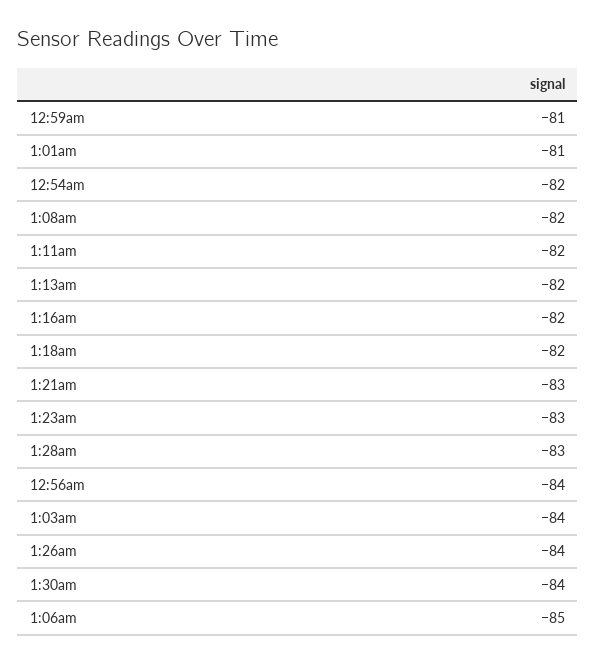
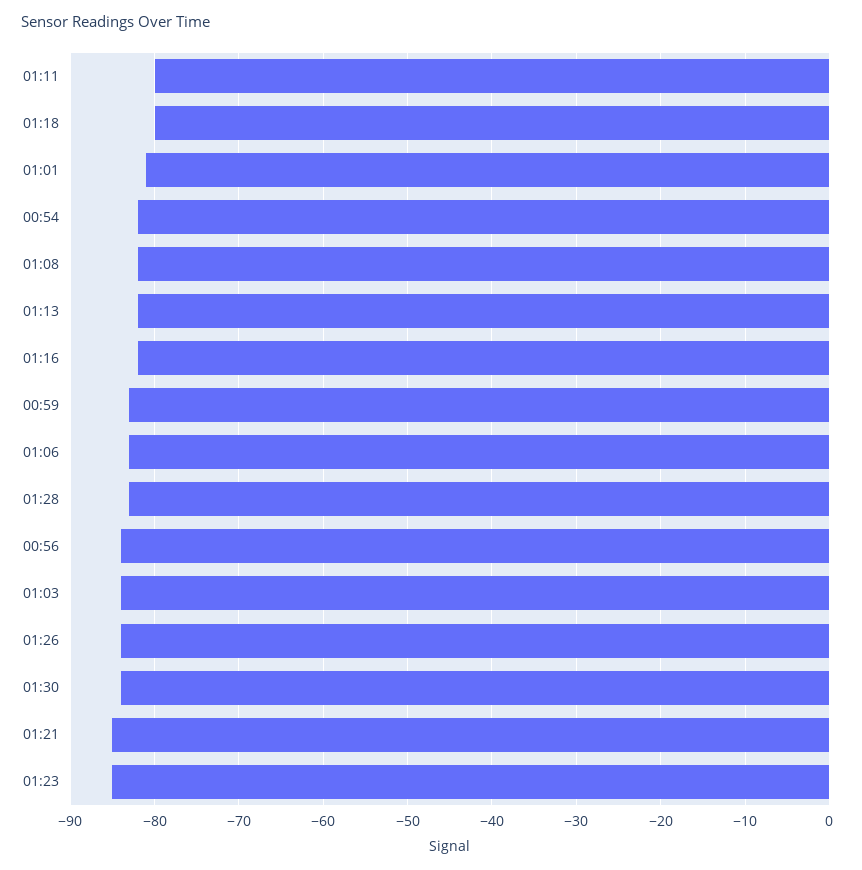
  {
-   "12:59am": -81,
+   "12:59am": -83,
    "1:01am": -81,
    "12:54am": -82,
    "1:08am": -82,
-   "1:11am": -82,
+   "1:11am": -80,
    "1:13am": -82,
    "1:16am": -82,
-   "1:18am": -82,
+   "1:18am": -80,
-   "1:21am": -83,
+   "1:21am": -85,
-   "1:23am": -83,
+   "1:23am": -85,
    "1:28am": -83,
    "12:56am": -84,
    "1:03am": -84,
    "1:26am": -84,
    "1:30am": -84,
-   "1:06am": -85
+   "1:06am": -83
  }

